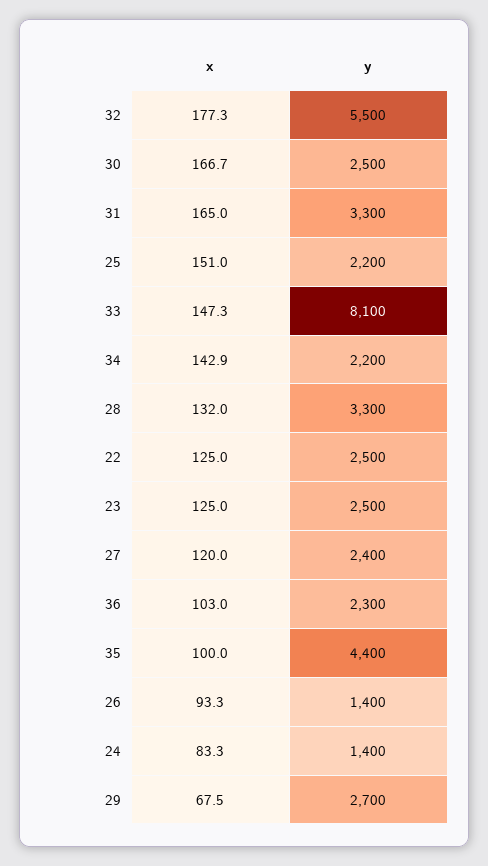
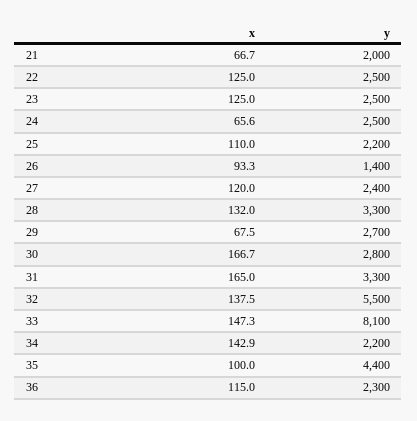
  {
    "x": {
-     "32": 177.3,
+     "32": 137.5,
      "30": 166.7,
      "31": 165,
-     "25": 151,
+     "25": 110,
      "33": 147.3,
      "34": 142.9,
      "28": 132,
      "22": 125,
      "23": 125,
      "27": 120,
-     "36": 103,
+     "36": 115,
      "35": 100,
      "26": 93.3,
-     "24": 83.3,
+     "24": 65.6,
-     "29": 67.5
+     "29": 67.5,
+     "21": 66.7
    },
    "y": {
      "32": 5500,
-     "30": 2500,
+     "30": 2800,
      "31": 3300,
      "25": 2200,
      "33": 8100,
      "34": 2200,
      "28": 3300,
      "22": 2500,
      "23": 2500,
      "27": 2400,
      "36": 2300,
      "35": 4400,
      "26": 1400,
-     "24": 1400,
+     "24": 2500,
-     "29": 2700
+     "29": 2700,
+     "21": 2000
    }
  }

